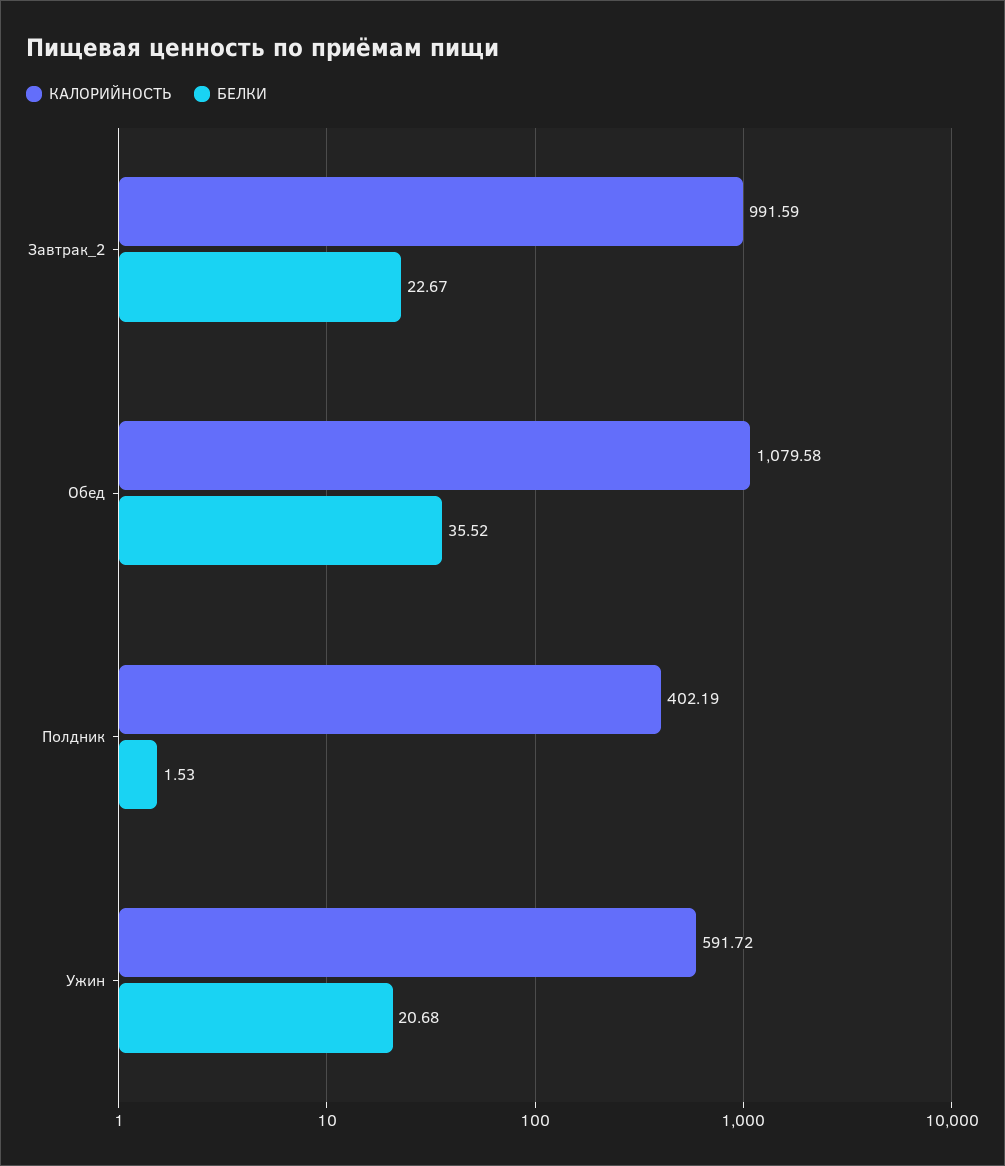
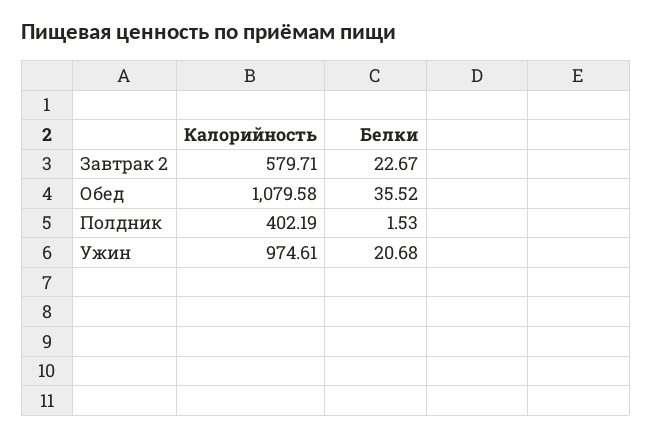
  {
    "КАЛОРИЙНОСТЬ": {
-     "Завтрак_2": 991.59,
+     "Завтрак_2": 579.71,
      "Обед": 1079.58,
      "Полдник": 402.19,
-     "Ужин": 591.72
+     "Ужин": 974.61
    },
    "БЕЛКИ": {
      "Завтрак_2": 22.67,
      "Обед": 35.52,
      "Полдник": 1.53,
      "Ужин": 20.68
    }
  }

